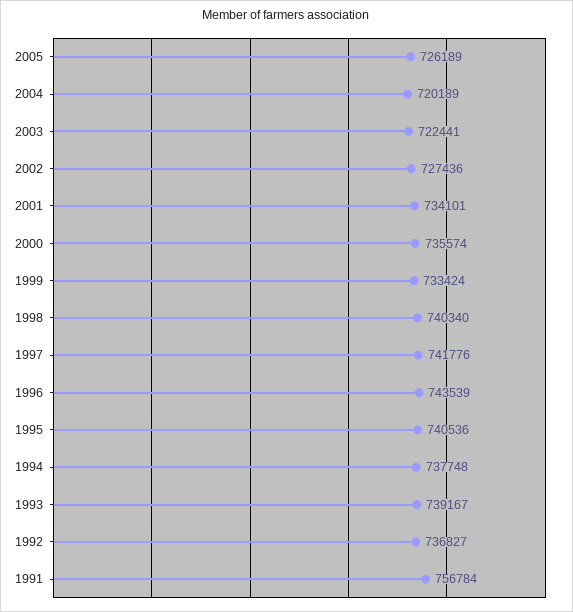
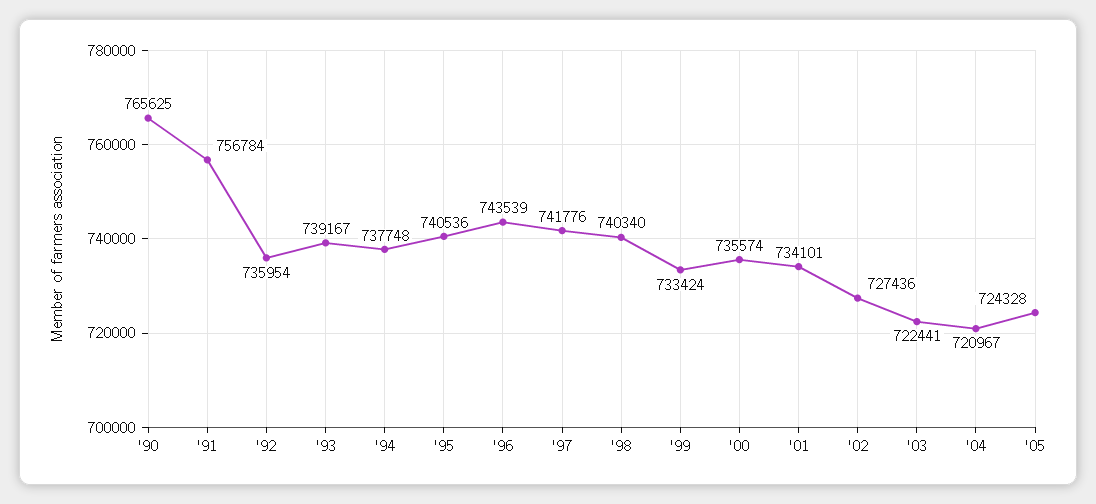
  {
-   "2005": 726189,
+   "2005": 724328,
-   "2004": 720189,
+   "2004": 720967,
    "2003": 722441,
    "2002": 727436,
    "2001": 734101,
    "2000": 735574,
    "1999": 733424,
    "1998": 740340,
    "1997": 741776,
    "1996": 743539,
    "1995": 740536,
    "1994": 737748,
    "1993": 739167,
-   "1992": 736827,
+   "1992": 735954,
-   "1991": 756784
+   "1991": 756784,
+   "'90": 765625
  }

